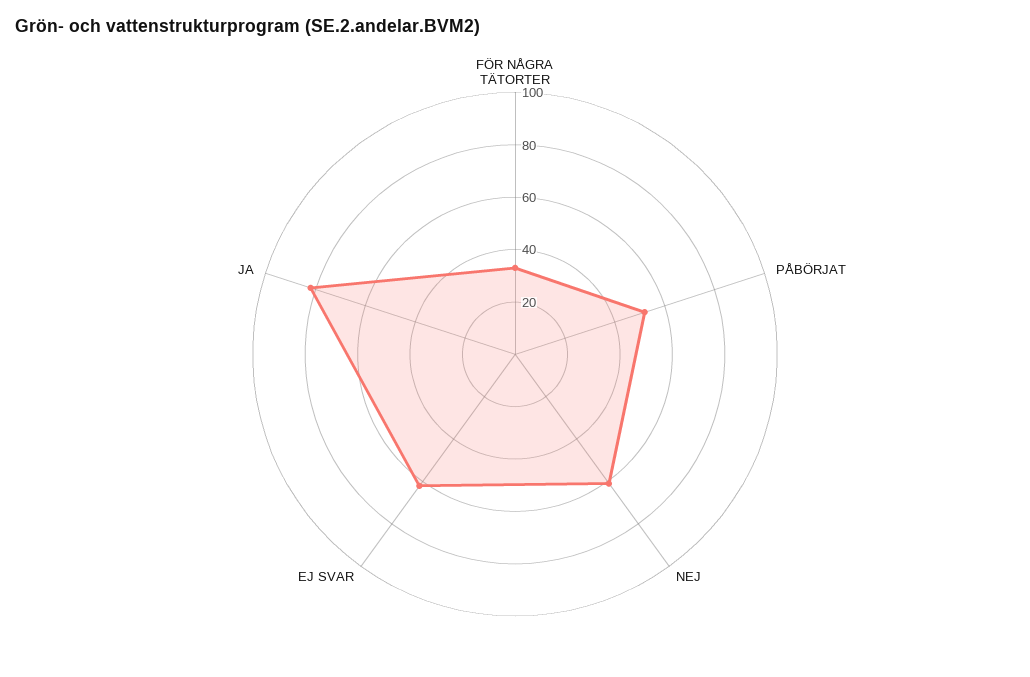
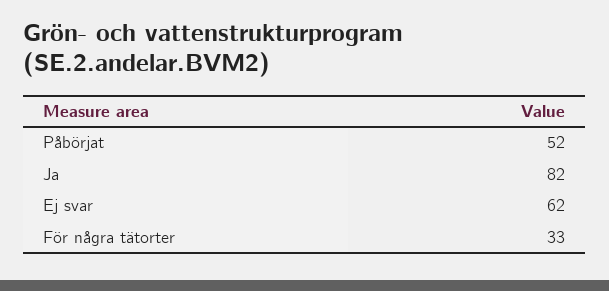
  {
    "FÖR NÅGRA TÄTORTER": 33,
    "PÅBÖRJAT": 52,
-   "NEJ": 60,
    "EJ SVAR": 62,
    "JA": 82
  }

